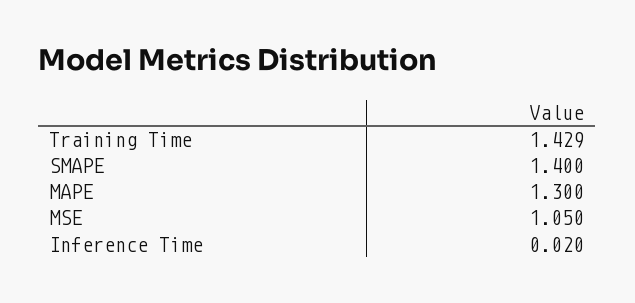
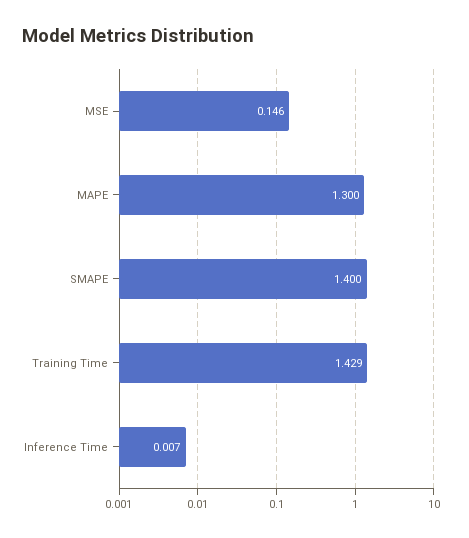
  {
    "Training Time": 1.429,
    "SMAPE": 1.4,
    "MAPE": 1.3,
-   "MSE": 1.05,
+   "MSE": 0.146,
-   "Inference Time": 0.02
+   "Inference Time": 0.007
  }

